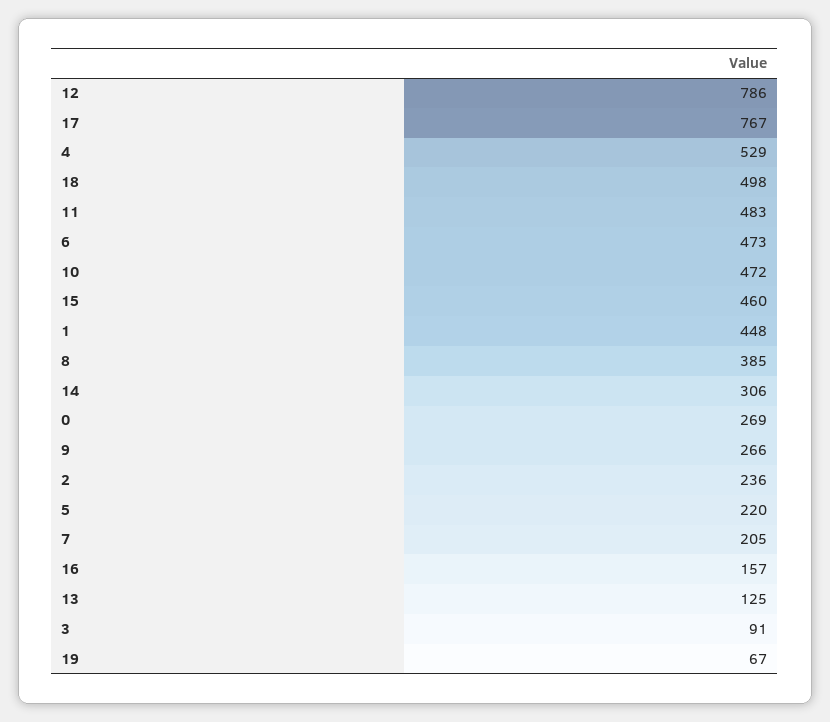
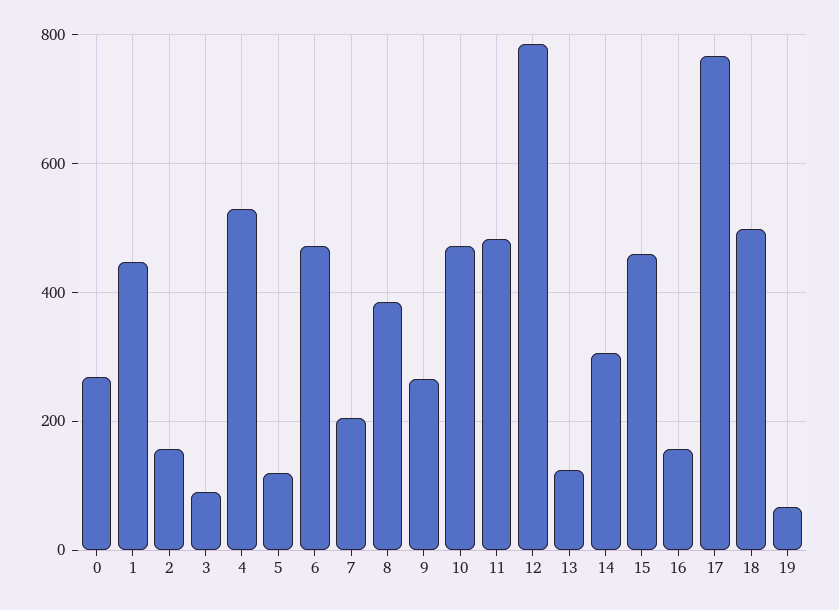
  {
    "12": 786,
    "17": 767,
    "4": 529,
    "18": 498,
    "11": 483,
    "6": 473,
    "10": 472,
    "15": 460,
    "1": 448,
    "8": 385,
    "14": 306,
    "0": 269,
    "9": 266,
-   "2": 236,
+   "2": 160,
-   "5": 220,
+   "5": 120,
    "7": 205,
    "16": 157,
    "13": 125,
    "3": 91,
    "19": 67
  }

